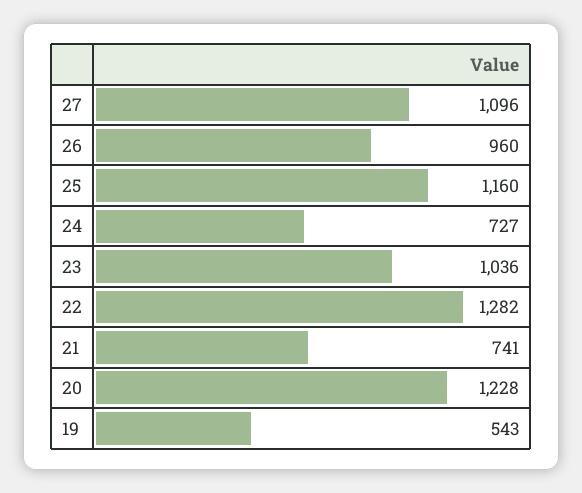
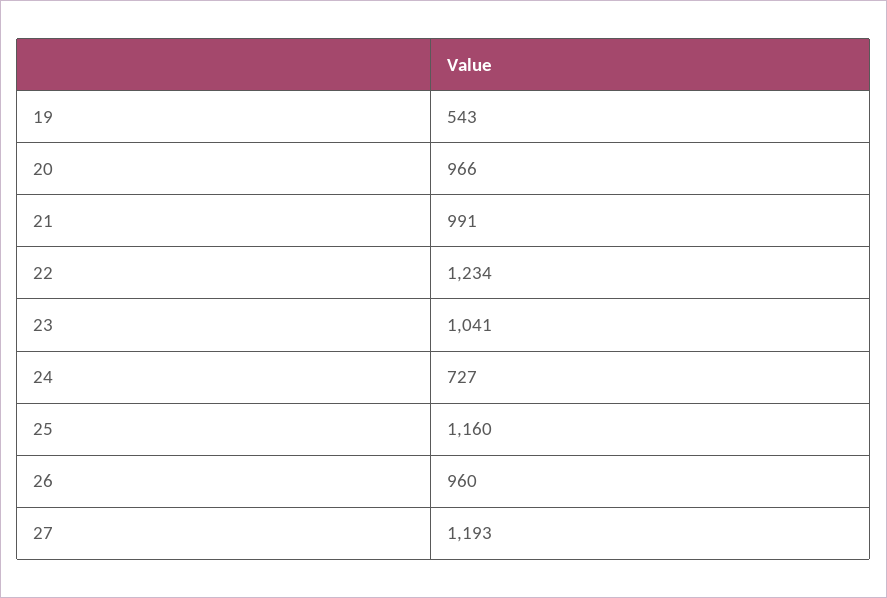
  {
-   "27": 1096,
+   "27": 1193,
    "26": 960,
    "25": 1160,
    "24": 727,
-   "23": 1036,
+   "23": 1041,
-   "22": 1282,
+   "22": 1234,
-   "21": 741,
+   "21": 991,
-   "20": 1228,
+   "20": 966,
    "19": 543
  }

